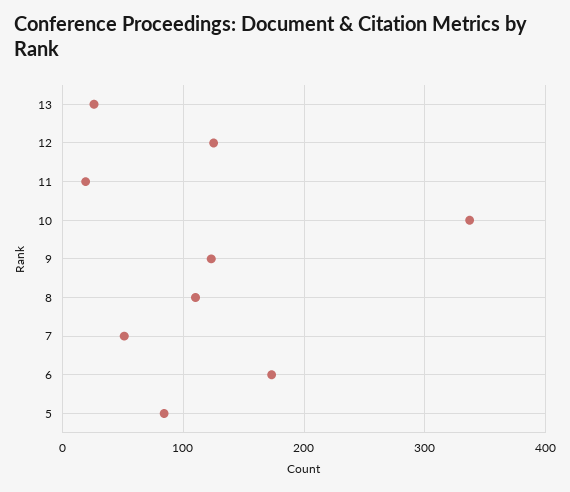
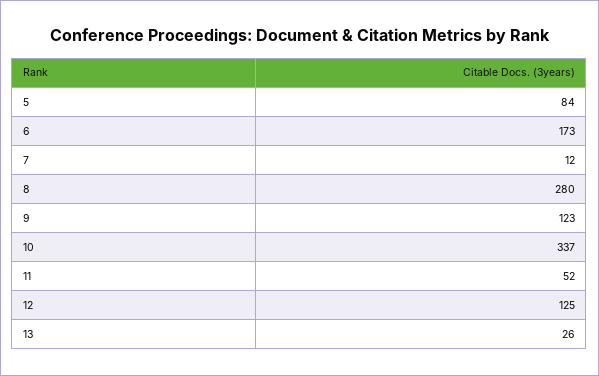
  {
    "13": 26,
    "12": 125,
-   "11": 20,
+   "11": 52,
    "10": 337,
    "9": 123,
-   "8": 110,
+   "8": 280,
-   "7": 50,
+   "7": 12,
    "6": 173,
    "5": 84
  }

